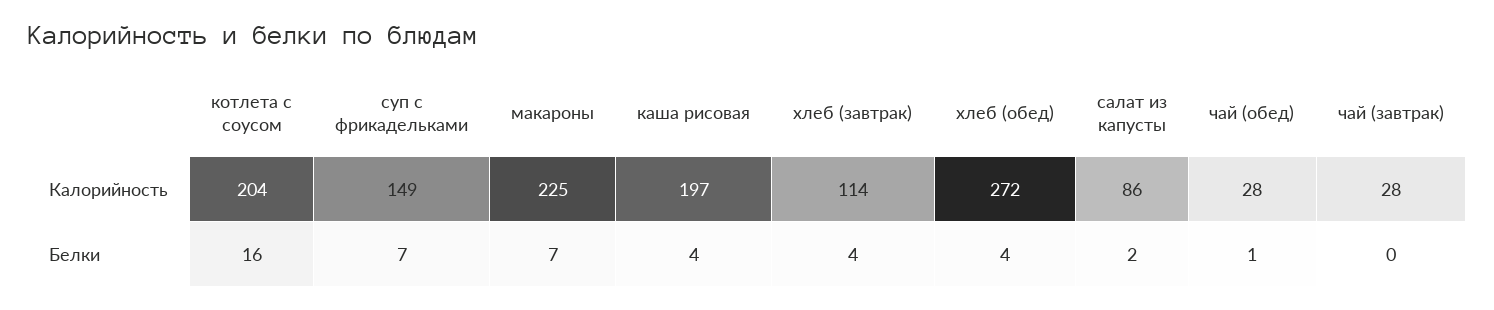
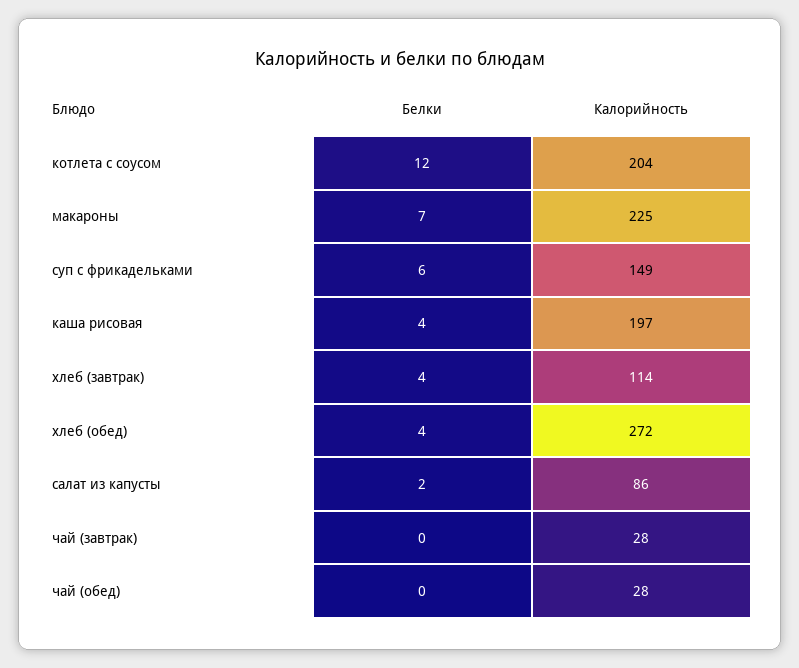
  {
    "котлета с соусом": {
      "Калорийность": 204,
-     "Белки": 16
+     "Белки": 12
    },
    "суп с фрикадельками": {
      "Калорийность": 149,
-     "Белки": 7
+     "Белки": 6
    },
    "макароны": {
      "Калорийность": 225,
      "Белки": 7
    },
    "каша рисовая": {
      "Калорийность": 197,
      "Белки": 4
    },
    "хлеб (завтрак)": {
      "Калорийность": 114,
      "Белки": 4
    },
    "хлеб (обед)": {
      "Калорийность": 272,
      "Белки": 4
    },
    "салат из капусты": {
      "Калорийность": 86,
      "Белки": 2
    },
    "чай (обед)": {
      "Калорийность": 28,
-     "Белки": 1
+     "Белки": 0
    },
    "чай (завтрак)": {
      "Калорийность": 28,
      "Белки": 0
    }
  }

